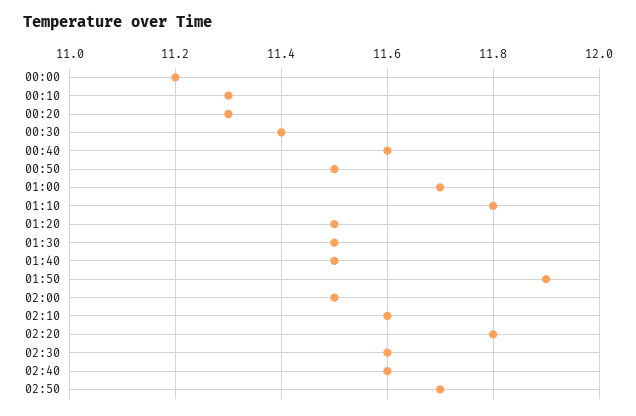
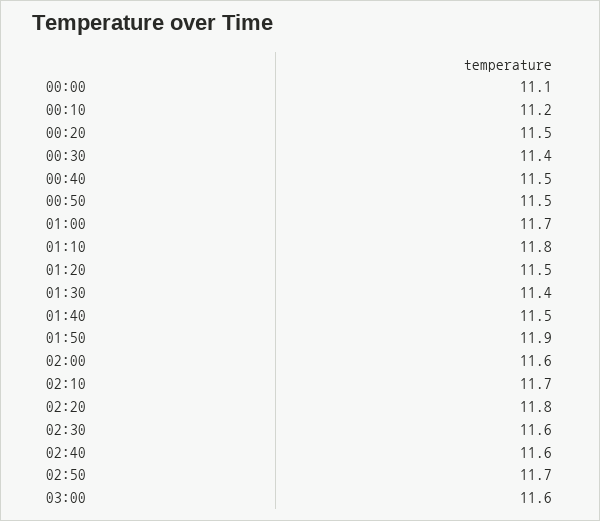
  {
-   "00:00": 11.2,
+   "00:00": 11.1,
-   "00:10": 11.3,
+   "00:10": 11.2,
-   "00:20": 11.3,
+   "00:20": 11.5,
    "00:30": 11.4,
-   "00:40": 11.6,
+   "00:40": 11.5,
    "00:50": 11.5,
    "01:00": 11.7,
    "01:10": 11.8,
    "01:20": 11.5,
-   "01:30": 11.5,
+   "01:30": 11.4,
    "01:40": 11.5,
    "01:50": 11.9,
-   "02:00": 11.5,
+   "02:00": 11.6,
-   "02:10": 11.6,
+   "02:10": 11.7,
    "02:20": 11.8,
    "02:30": 11.6,
    "02:40": 11.6,
-   "02:50": 11.7
+   "02:50": 11.7,
+   "03:00": 11.6
  }

